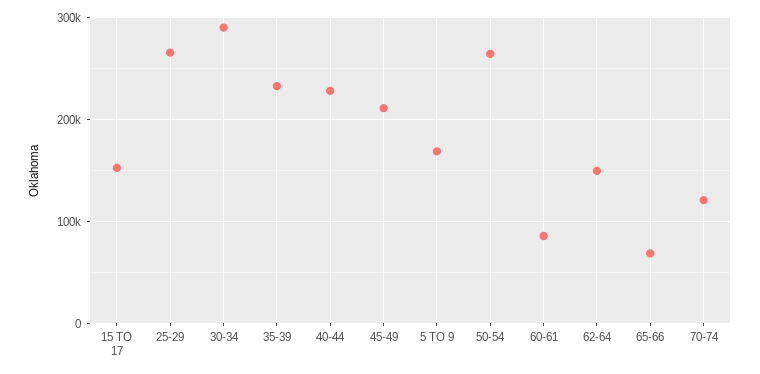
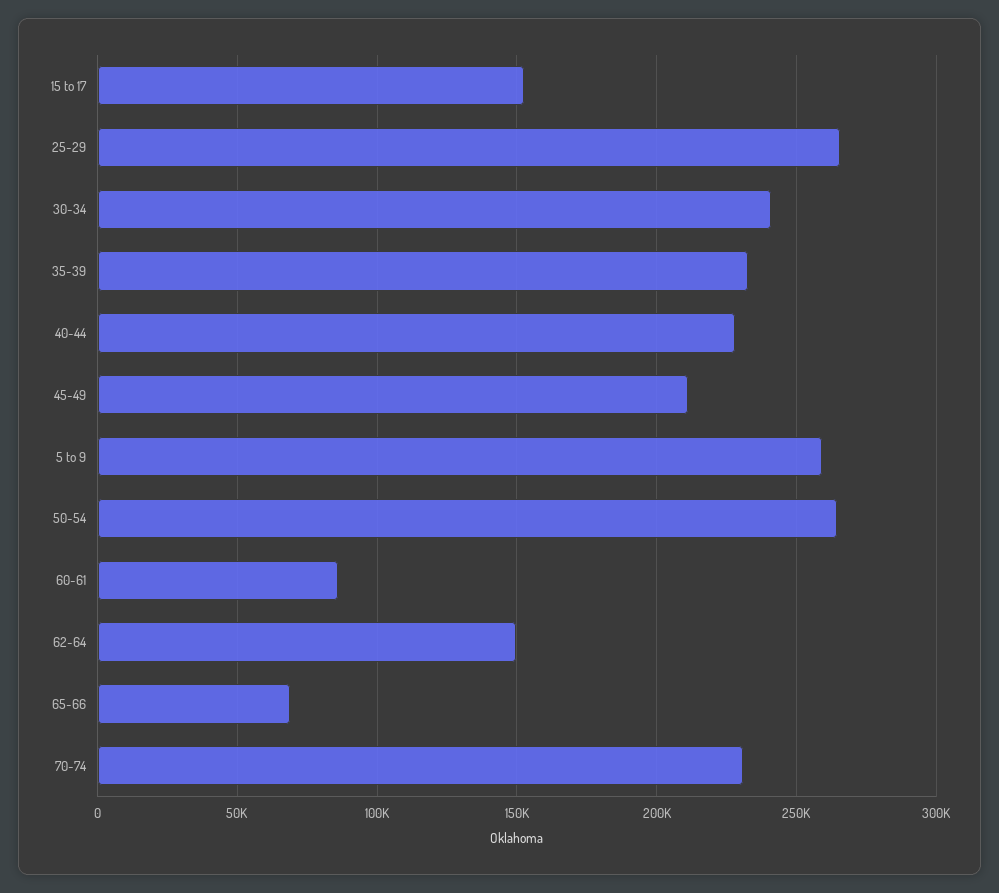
  {
    "15 TO 17": 155000,
    "25-29": 265000,
-   "30-34": 290000,
+   "30-34": 240000,
    "35-39": 235000,
    "40-44": 230000,
    "45-49": 210000,
-   "5 TO 9": 170000,
+   "5 TO 9": 260000,
    "50-54": 265000,
    "60-61": 85000,
    "62-64": 150000,
    "65-66": 70000,
-   "70-74": 120000
+   "70-74": 230000
  }

